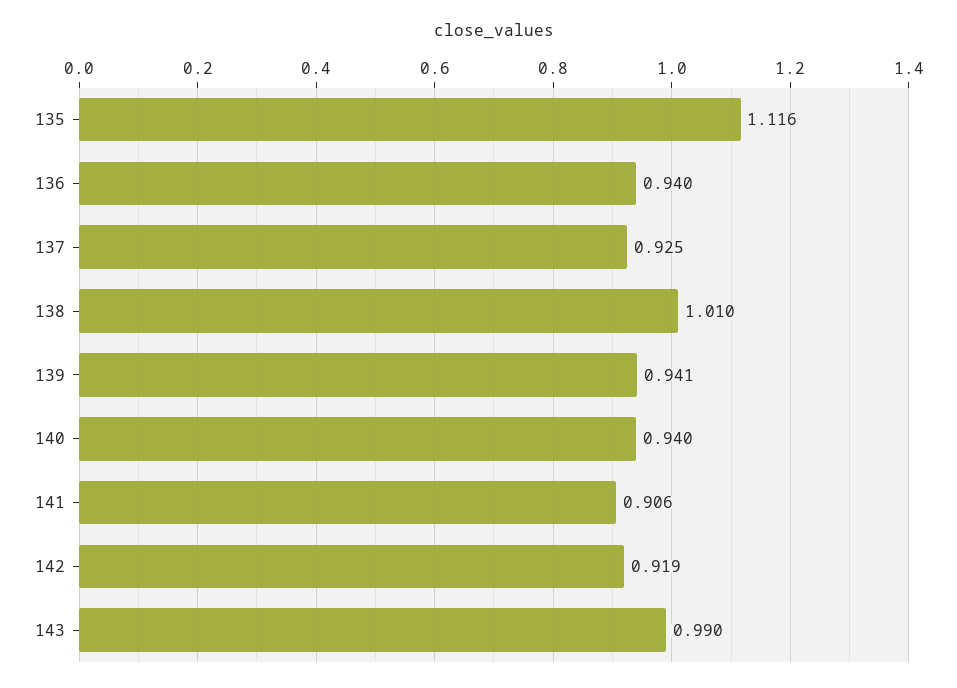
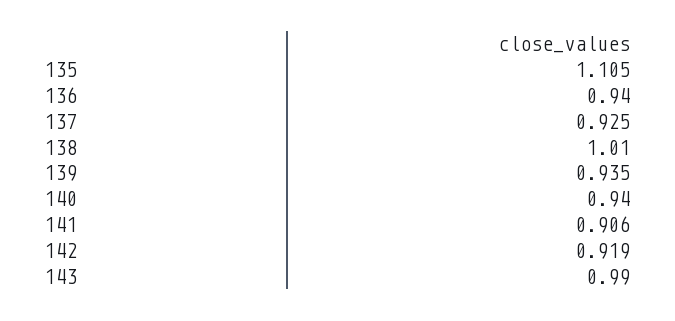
  {
-   "135": 1.116,
+   "135": 1.105,
    "136": 0.94,
    "137": 0.925,
    "138": 1.01,
-   "139": 0.941,
+   "139": 0.935,
    "140": 0.94,
    "141": 0.906,
    "142": 0.919,
    "143": 0.99
  }

